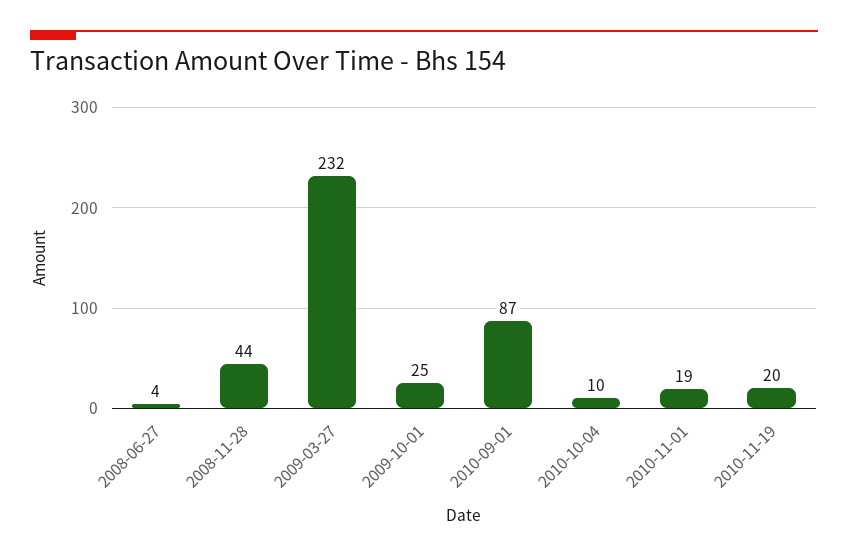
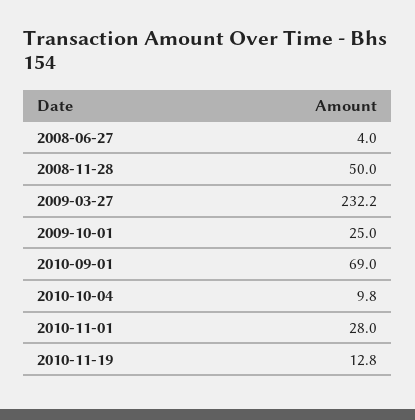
  {
    "2008-06-27": 4,
-   "2008-11-28": 44,
+   "2008-11-28": 50,
    "2009-03-27": 232.2,
    "2009-10-01": 25,
-   "2010-09-01": 87,
+   "2010-09-01": 69,
    "2010-10-04": 9.8,
-   "2010-11-01": 19,
+   "2010-11-01": 28,
-   "2010-11-19": 20
+   "2010-11-19": 12.8
  }

